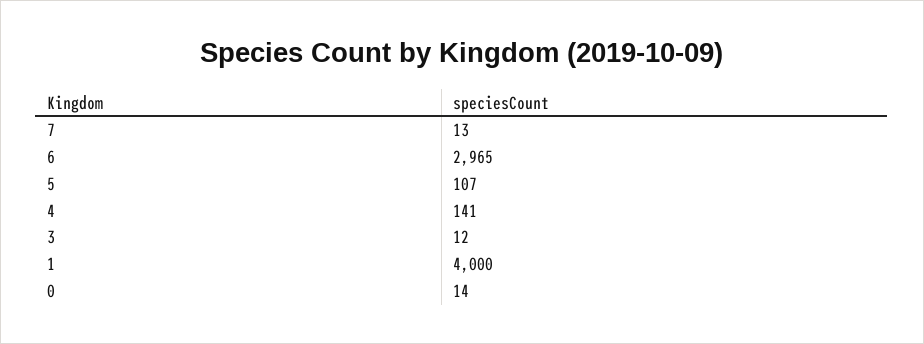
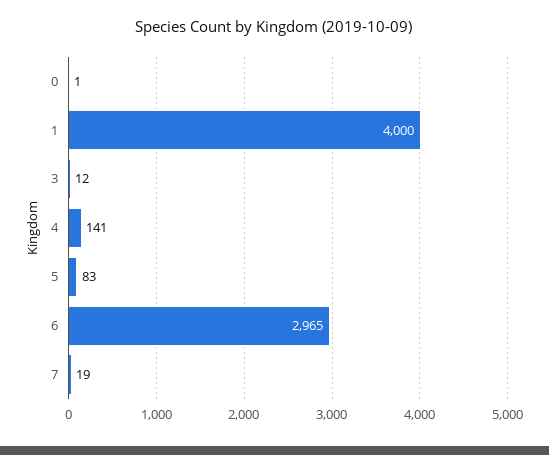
  {
-   "7": 13,
+   "7": 19,
    "6": 2965,
-   "5": 107,
+   "5": 83,
    "4": 141,
    "3": 12,
    "1": 4000,
-   "0": 14
+   "0": 1
  }

